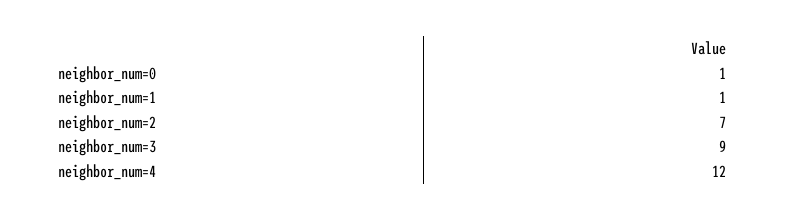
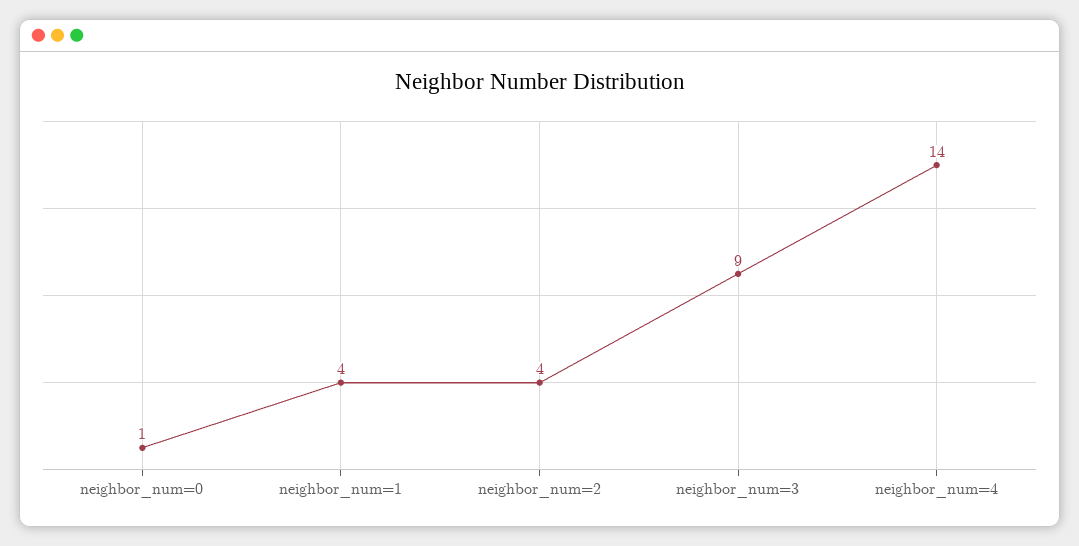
  {
    "neighbor_num=0": 1,
-   "neighbor_num=1": 1,
+   "neighbor_num=1": 4,
-   "neighbor_num=2": 7,
+   "neighbor_num=2": 4,
    "neighbor_num=3": 9,
-   "neighbor_num=4": 12
+   "neighbor_num=4": 14
  }

